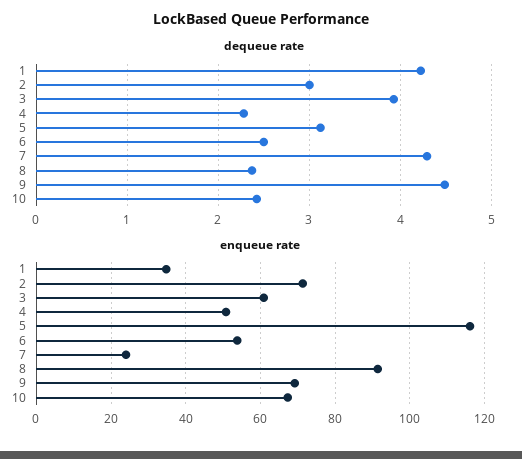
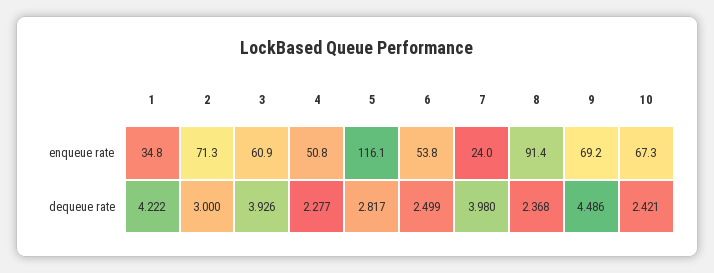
  {
    "dequeue rate": {
      "1": 4.222,
      "2": 3,
      "3": 3.926,
      "4": 2.277,
-     "5": 3.1,
+     "5": 2.817,
      "6": 2.499,
-     "7": 4.3,
+     "7": 3.98,
      "8": 2.368,
      "9": 4.486,
      "10": 2.421
    },
    "enqueue rate": {
      "1": 34.8,
      "2": 71.3,
      "3": 60.9,
      "4": 50.8,
      "5": 116.1,
      "6": 53.8,
      "7": 24,
      "8": 91.4,
      "9": 69.2,
      "10": 67.3
    }
  }

